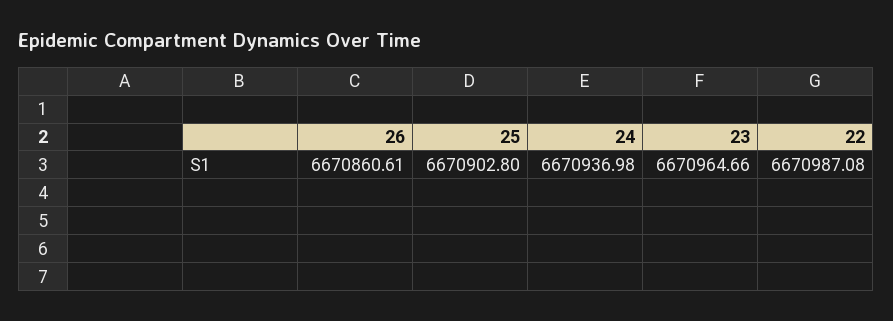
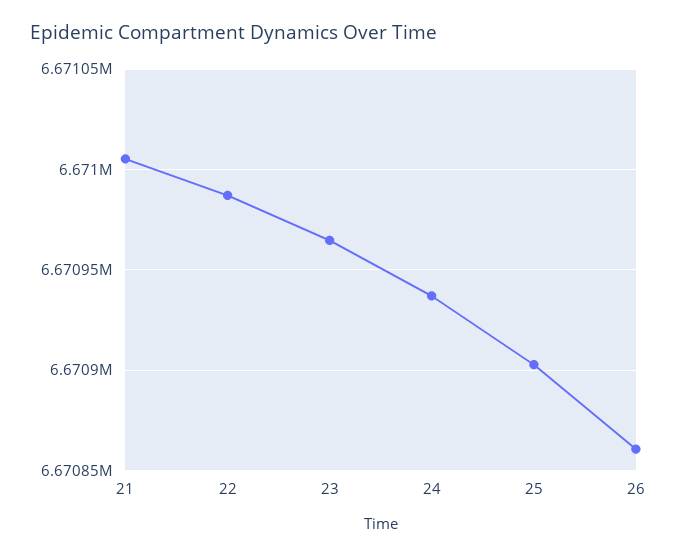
  {
    "26": 6670860.61,
    "25": 6670902.8,
    "24": 6670936.98,
    "23": 6670964.66,
-   "22": 6670987.08
+   "22": 6670987.08,
+   "21": 6671005
  }

